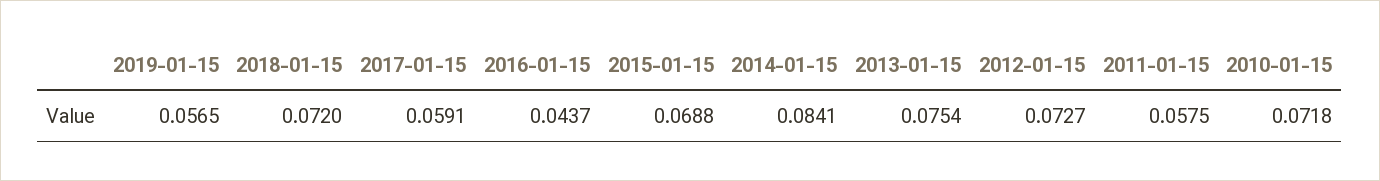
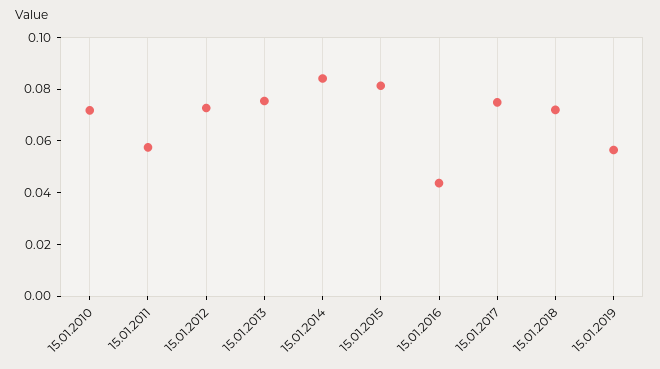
  {
    "2019-01-15": 0.0565,
    "2018-01-15": 0.072,
-   "2017-01-15": 0.0591,
+   "2017-01-15": 0.075,
    "2016-01-15": 0.0437,
-   "2015-01-15": 0.0688,
+   "2015-01-15": 0.08,
    "2014-01-15": 0.0841,
    "2013-01-15": 0.0754,
    "2012-01-15": 0.0727,
    "2011-01-15": 0.0575,
    "2010-01-15": 0.0718
  }

